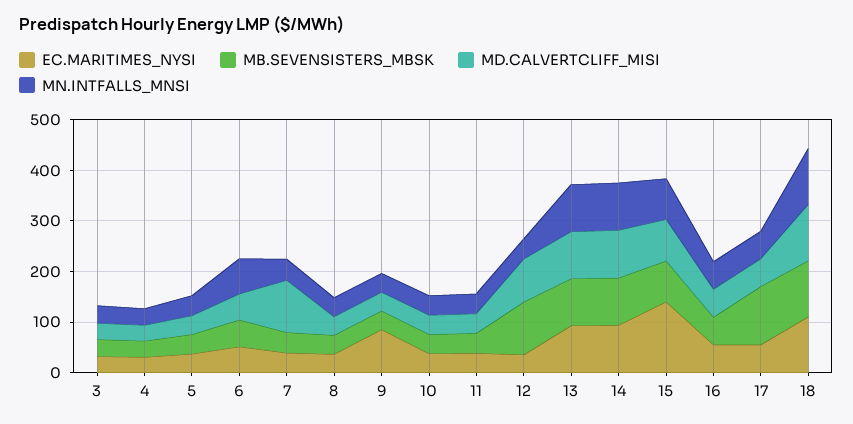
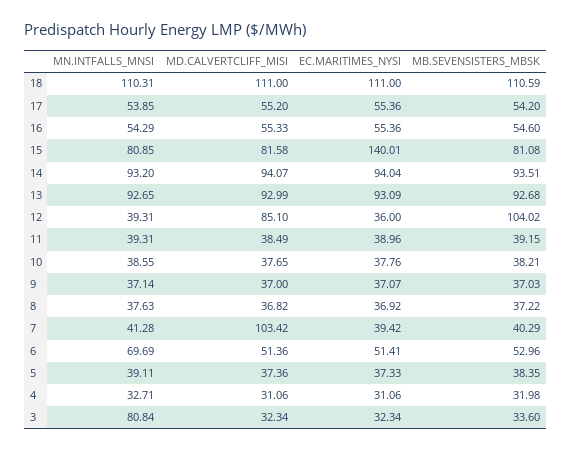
  {
    "EC.MARITIMES_NYSI": {
      "3": 32.34,
      "4": 31.06,
      "5": 37.33,
      "6": 51.41,
      "7": 39.42,
      "8": 36.92,
-     "9": 80,
+     "9": 37.07,
      "10": 37.76,
      "11": 38.96,
      "12": 36,
      "13": 93.09,
      "14": 94.04,
      "15": 140.01,
      "16": 55.36,
      "17": 55.36,
      "18": 111
    },
    "MB.SEVENSISTERS_MBSK": {
      "3": 33.6,
      "4": 31.98,
      "5": 38.35,
      "6": 52.96,
      "7": 40.29,
      "8": 37.22,
      "9": 37.03,
      "10": 38.21,
      "11": 39.15,
      "12": 104.02,
      "13": 92.68,
      "14": 93.51,
      "15": 81.08,
      "16": 54.6,
-     "17": 120,
+     "17": 54.2,
      "18": 110.59
    },
    "MD.CALVERTCLIFF_MISI": {
      "3": 32.34,
      "4": 31.06,
      "5": 37.36,
      "6": 51.36,
      "7": 103.42,
      "8": 36.82,
      "9": 37,
      "10": 37.65,
      "11": 38.49,
      "12": 85.1,
      "13": 92.99,
      "14": 94.07,
      "15": 81.58,
      "16": 55.33,
      "17": 55.2,
      "18": 111
    },
    "MN.INTFALLS_MNSI": {
-     "3": 40,
+     "3": 80.84,
      "4": 32.71,
      "5": 39.11,
      "6": 69.69,
      "7": 41.28,
      "8": 37.63,
      "9": 37.14,
      "10": 38.55,
      "11": 39.31,
      "12": 39.31,
      "13": 92.65,
      "14": 93.2,
      "15": 80.85,
      "16": 54.29,
      "17": 53.85,
      "18": 110.31
    }
  }

